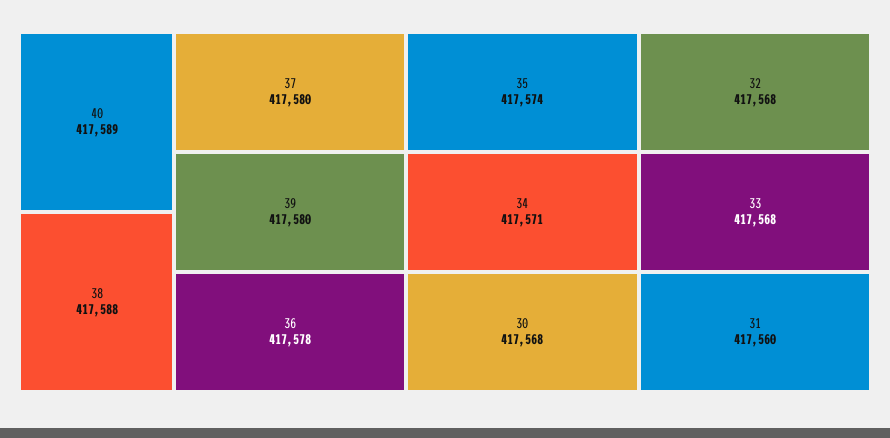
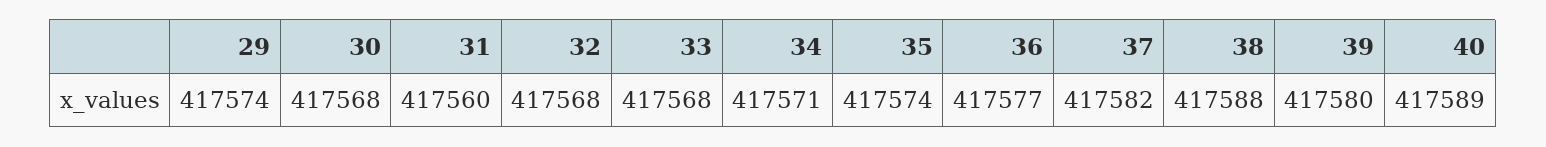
  {
    "40": 417589,
    "38": 417588,
-   "37": 417580,
+   "37": 417582,
    "39": 417580,
-   "36": 417578,
+   "36": 417577,
    "35": 417574,
    "34": 417571,
    "30": 417568,
    "32": 417568,
    "33": 417568,
-   "31": 417560
+   "31": 417560,
+   "29": 417574
  }

